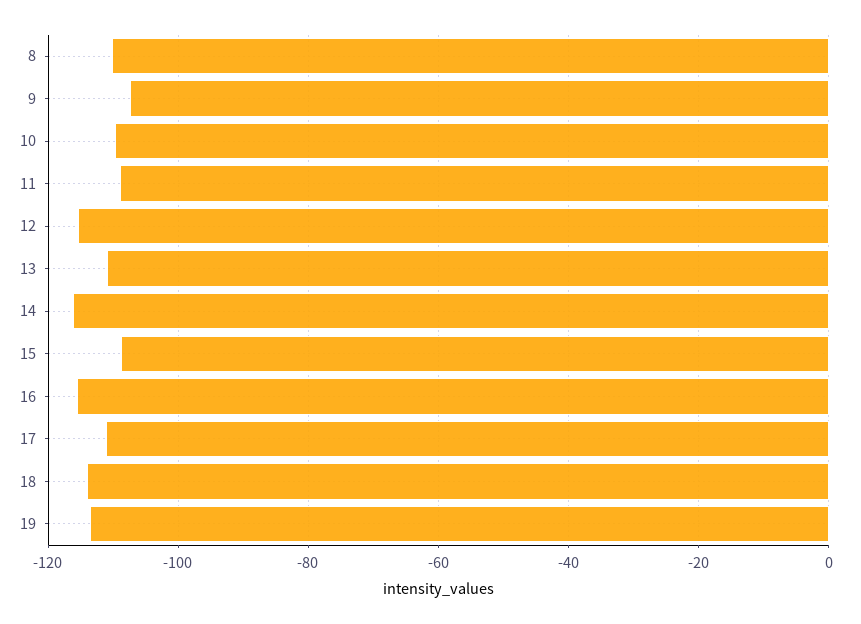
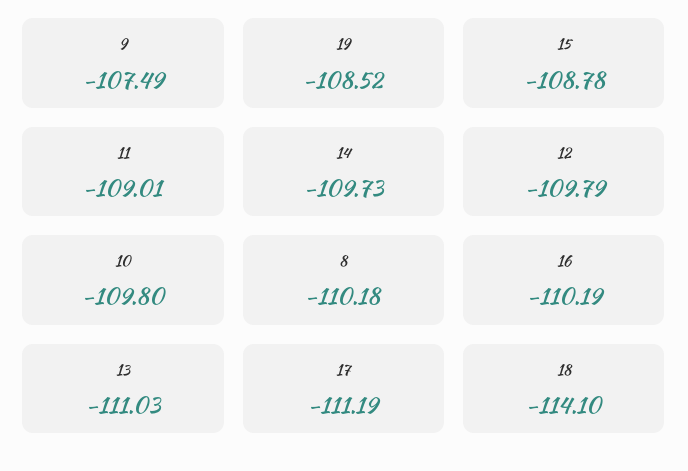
  {
    "8": -110.18,
    "9": -107.49,
    "10": -109.8,
    "11": -109.01,
-   "12": -116,
+   "12": -109.79,
    "13": -111.03,
-   "14": -116,
+   "14": -109.73,
    "15": -108.78,
-   "16": -116,
+   "16": -110.19,
    "17": -111.19,
    "18": -114.1,
-   "19": -114
+   "19": -108.52
  }

